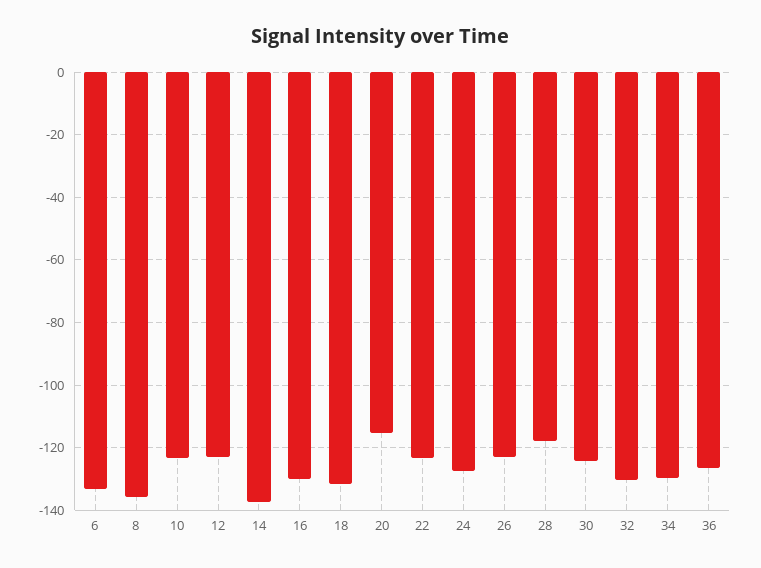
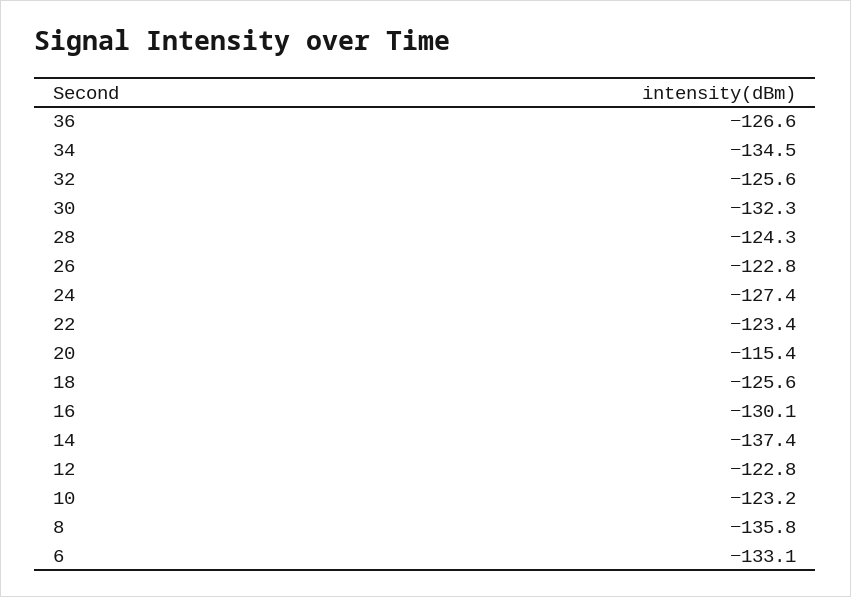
  {
    "6": -133.1,
    "8": -135.8,
    "10": -123.2,
    "12": -122.8,
    "14": -137.4,
    "16": -130.1,
-   "18": -132,
+   "18": -125.6,
    "20": -115.4,
    "22": -123.4,
    "24": -127.4,
    "26": -122.8,
-   "28": -118,
+   "28": -124.3,
-   "30": -124,
+   "30": -132.3,
-   "32": -130,
+   "32": -125.6,
-   "34": -130,
+   "34": -134.5,
    "36": -126.6
  }

